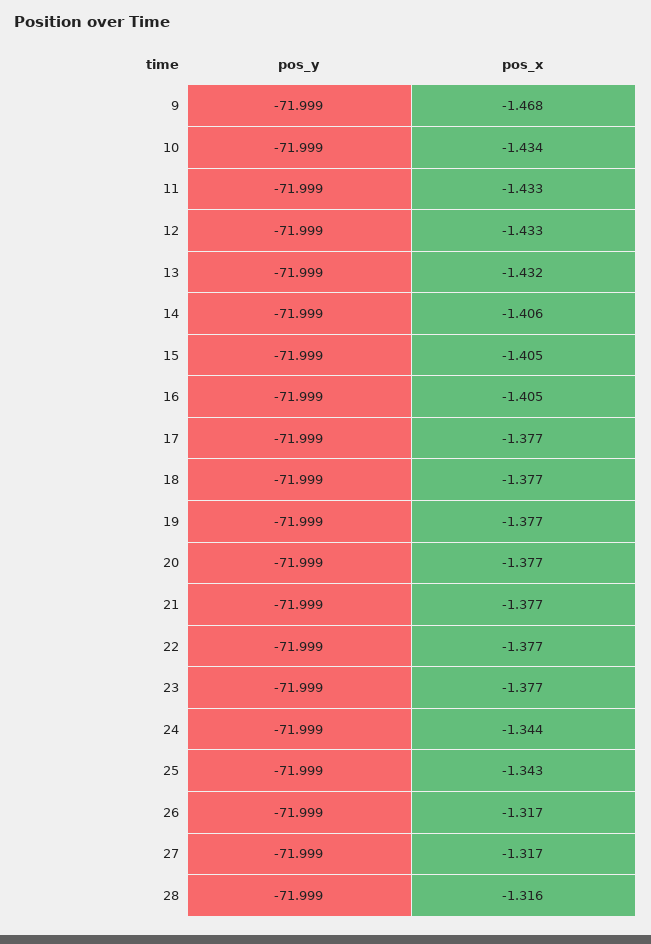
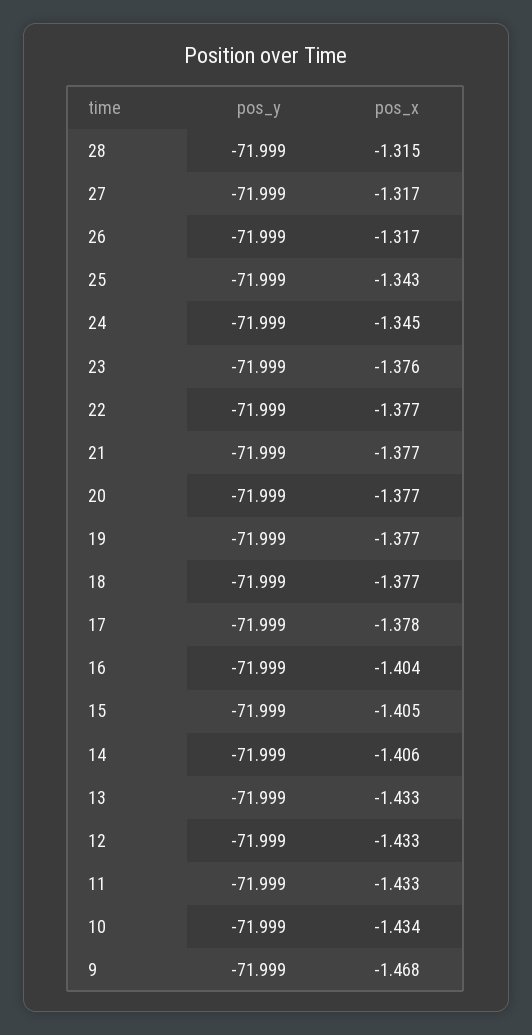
  {
    "pos_y": {
      "9": -71.999,
      "10": -71.999,
      "11": -71.999,
      "12": -71.999,
      "13": -71.999,
      "14": -71.999,
      "15": -71.999,
      "16": -71.999,
      "17": -71.999,
      "18": -71.999,
      "19": -71.999,
      "20": -71.999,
      "21": -71.999,
      "22": -71.999,
      "23": -71.999,
      "24": -71.999,
      "25": -71.999,
      "26": -71.999,
      "27": -71.999,
      "28": -71.999
    },
    "pos_x": {
      "9": -1.468,
      "10": -1.434,
      "11": -1.433,
      "12": -1.433,
-     "13": -1.432,
+     "13": -1.433,
      "14": -1.406,
      "15": -1.405,
-     "16": -1.405,
+     "16": -1.404,
-     "17": -1.377,
+     "17": -1.378,
      "18": -1.377,
      "19": -1.377,
      "20": -1.377,
      "21": -1.377,
      "22": -1.377,
-     "23": -1.377,
+     "23": -1.376,
-     "24": -1.344,
+     "24": -1.345,
      "25": -1.343,
      "26": -1.317,
      "27": -1.317,
-     "28": -1.316
+     "28": -1.315
    }
  }

